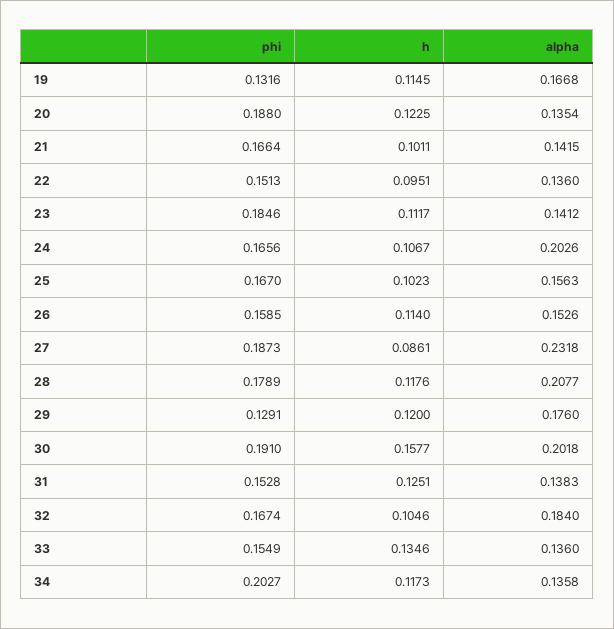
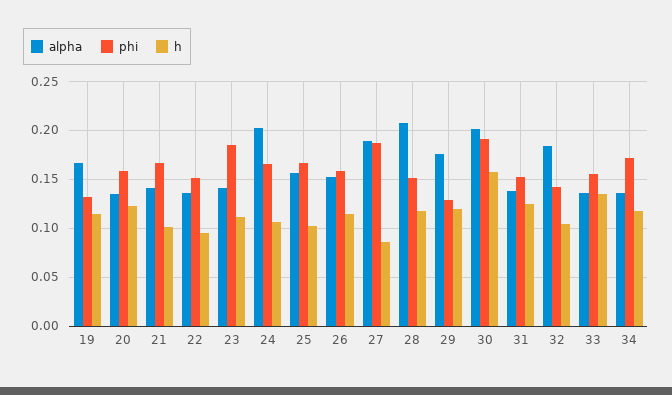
  {
    "phi": {
      "19": 0.1316,
-     "20": 0.188,
+     "20": 0.16,
      "21": 0.1664,
      "22": 0.1513,
      "23": 0.1846,
      "24": 0.1656,
      "25": 0.167,
      "26": 0.1585,
      "27": 0.1873,
-     "28": 0.1789,
+     "28": 0.15,
      "29": 0.1291,
      "30": 0.191,
      "31": 0.1528,
-     "32": 0.1674,
+     "32": 0.14,
      "33": 0.1549,
-     "34": 0.2027
+     "34": 0.17
    },
    "h": {
      "19": 0.1145,
      "20": 0.1225,
      "21": 0.1011,
      "22": 0.0951,
      "23": 0.1117,
      "24": 0.1067,
      "25": 0.1023,
      "26": 0.114,
      "27": 0.0861,
      "28": 0.1176,
      "29": 0.12,
      "30": 0.1577,
      "31": 0.1251,
      "32": 0.1046,
      "33": 0.1346,
      "34": 0.1173
    },
    "alpha": {
      "19": 0.1668,
      "20": 0.1354,
      "21": 0.1415,
      "22": 0.136,
      "23": 0.1412,
      "24": 0.2026,
      "25": 0.1563,
      "26": 0.1526,
-     "27": 0.2318,
+     "27": 0.19,
      "28": 0.2077,
      "29": 0.176,
      "30": 0.2018,
      "31": 0.1383,
      "32": 0.184,
      "33": 0.136,
      "34": 0.1358
    }
  }

